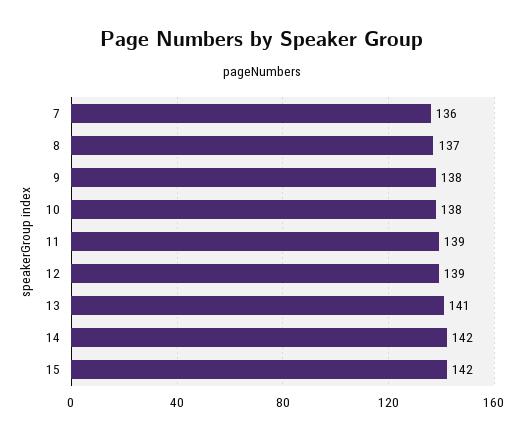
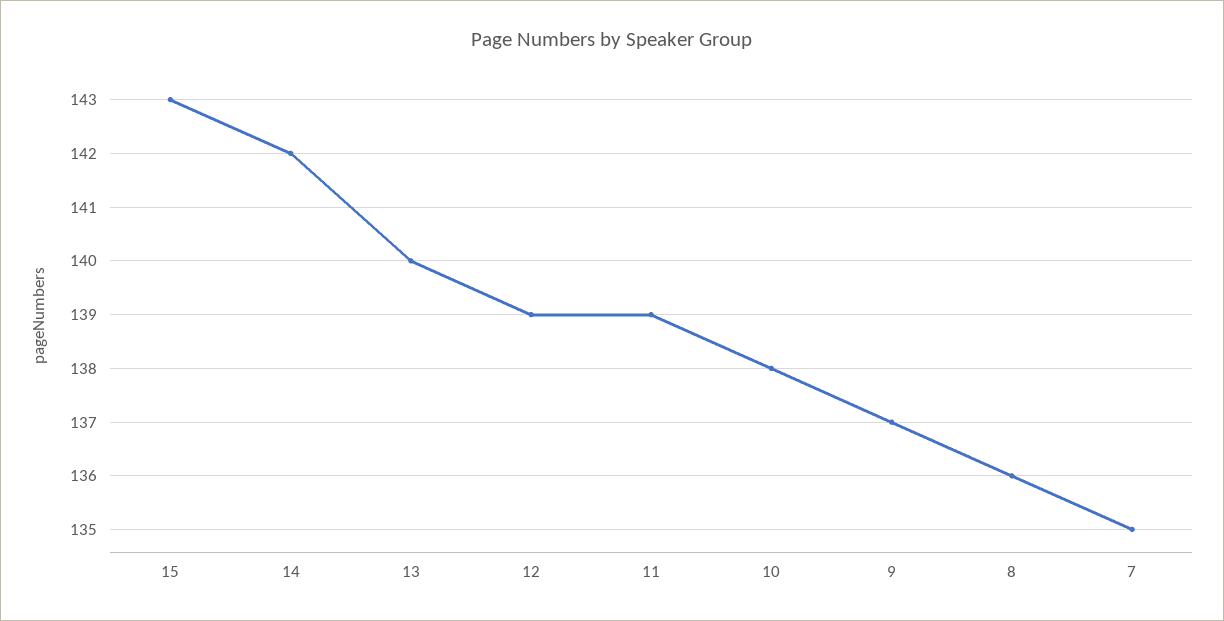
  {
-   "7": 136,
+   "7": 135,
-   "8": 137,
+   "8": 136,
-   "9": 138,
+   "9": 137,
    "10": 138,
    "11": 139,
    "12": 139,
-   "13": 141,
+   "13": 140,
    "14": 142,
-   "15": 142
+   "15": 143
  }

